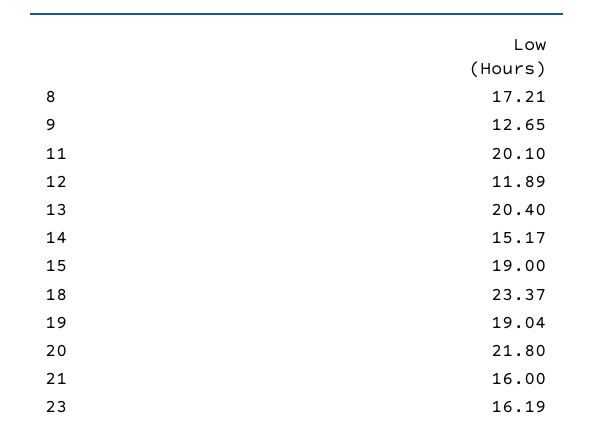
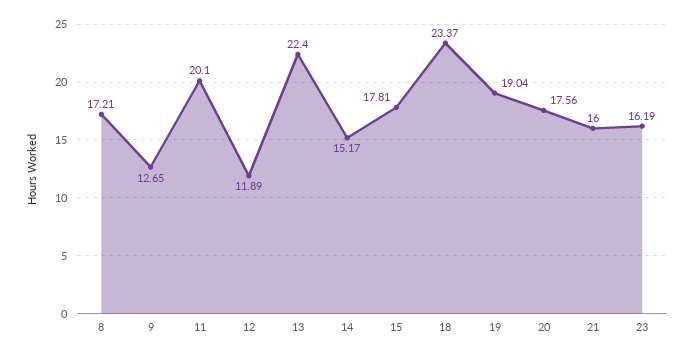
  {
    "8": 17.21,
    "9": 12.65,
    "11": 20.1,
    "12": 11.89,
-   "13": 20.4,
+   "13": 22.4,
    "14": 15.17,
-   "15": 19,
+   "15": 17.81,
    "18": 23.37,
    "19": 19.04,
-   "20": 21.8,
+   "20": 17.56,
    "21": 16,
    "23": 16.19
  }

